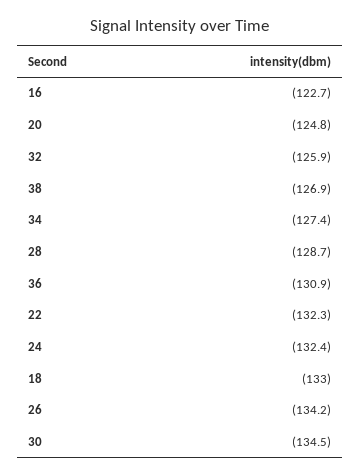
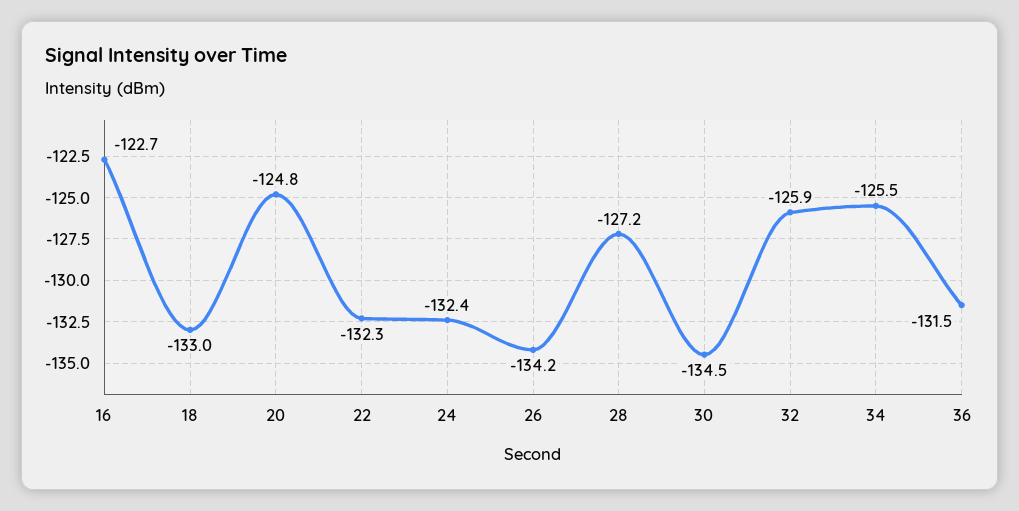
  {
    "16": -122.7,
    "20": -124.8,
    "32": -125.9,
-   "38": -126.9,
-   "34": -127.4,
+   "34": -125.5,
-   "28": -128.7,
+   "28": -127.2,
-   "36": -130.9,
+   "36": -131.5,
    "22": -132.3,
    "24": -132.4,
    "18": -133,
    "26": -134.2,
    "30": -134.5
  }

